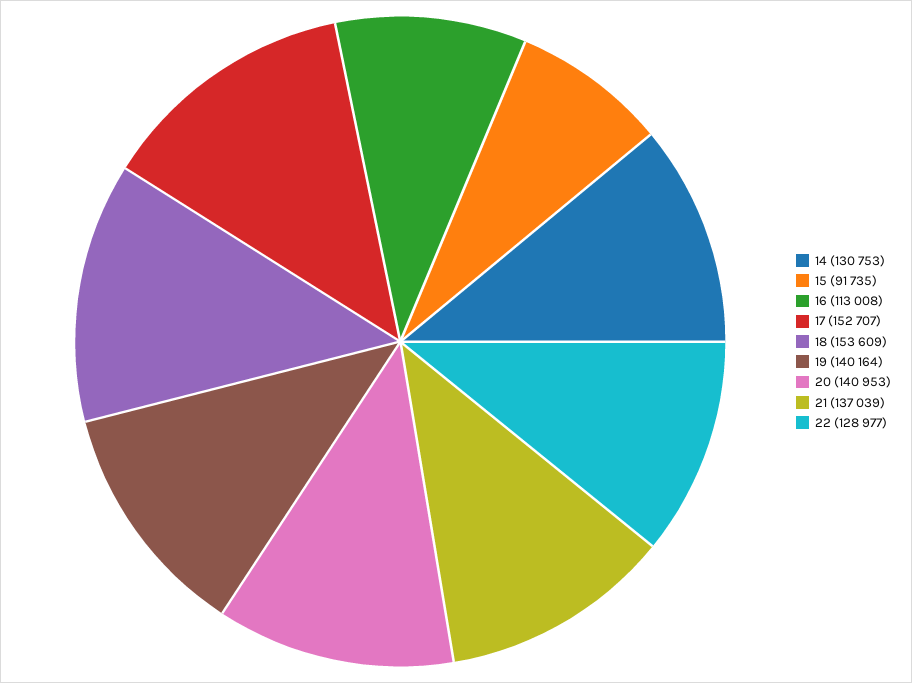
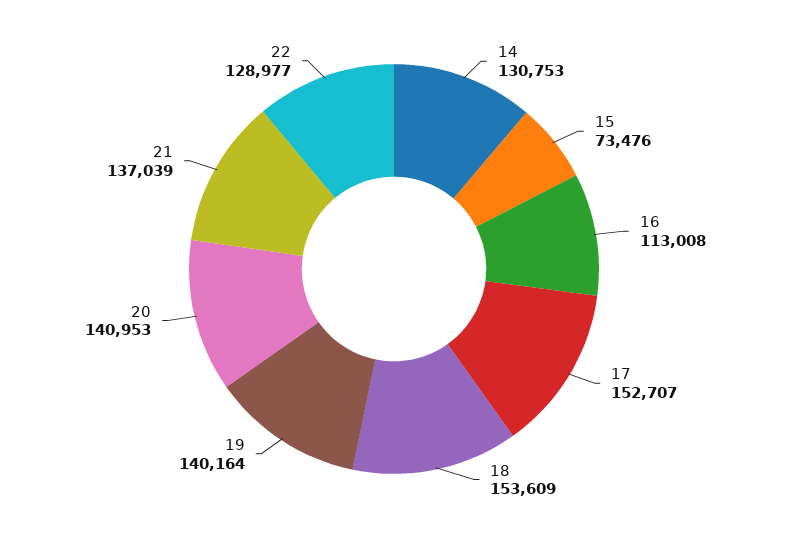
  {
    "14": 130753,
-   "15": 91735,
+   "15": 73476,
    "16": 113008,
    "17": 152707,
    "18": 153609,
    "19": 140164,
    "20": 140953,
    "21": 137039,
    "22": 128977
  }

